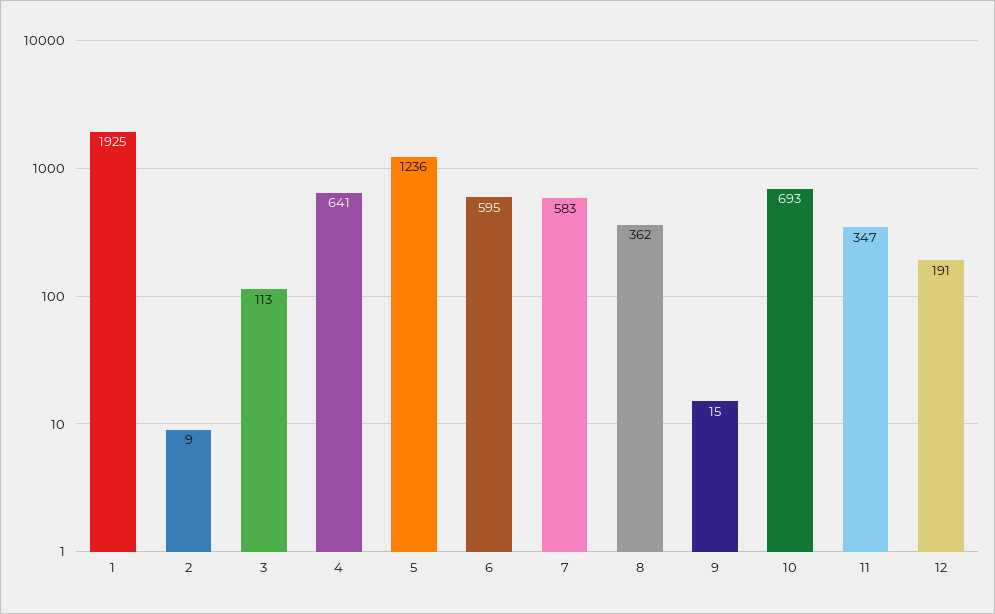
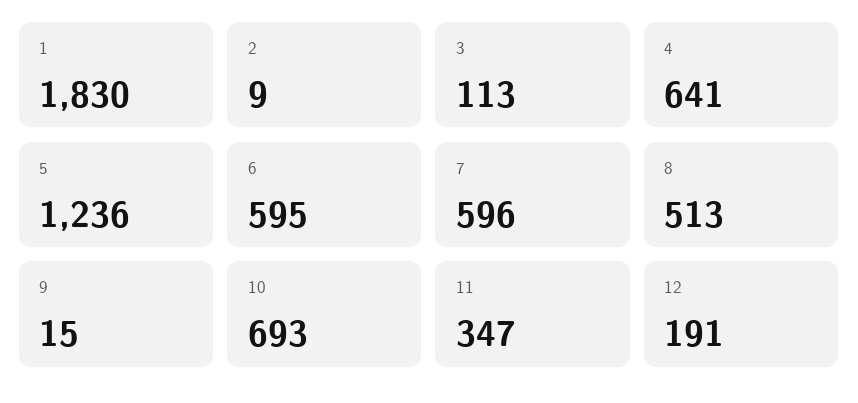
  {
-   "1": 1925,
+   "1": 1830,
    "2": 9,
    "3": 113,
    "4": 641,
    "5": 1236,
    "6": 595,
-   "7": 583,
+   "7": 596,
-   "8": 362,
+   "8": 513,
    "9": 15,
    "10": 693,
    "11": 347,
    "12": 191
  }

